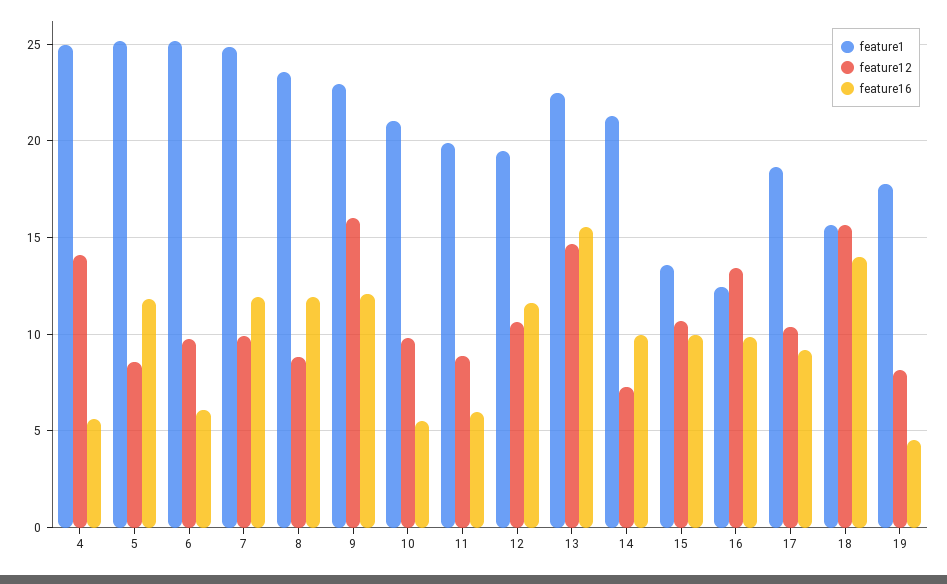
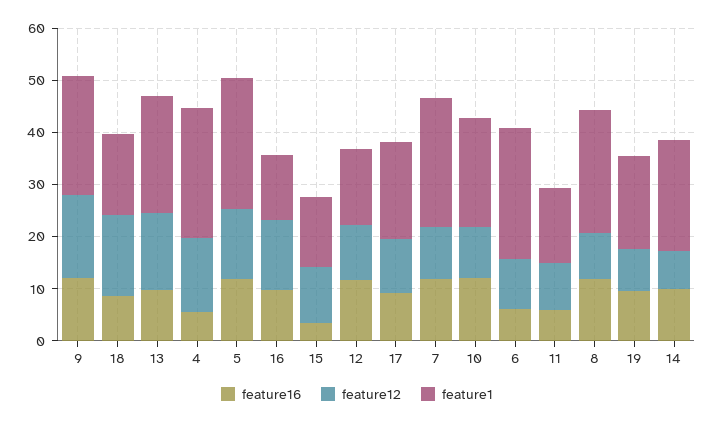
  {
    "feature1": {
      "4": 25,
      "5": 25,
      "6": 25,
      "7": 25,
      "8": 23.5,
      "9": 23,
      "10": 21,
-     "11": 20,
+     "11": 14,
-     "12": 19.5,
+     "12": 14,
      "13": 22.5,
      "14": 21.5,
      "15": 13.5,
      "16": 12.5,
      "17": 18.5,
      "18": 15.5,
      "19": 18
    },
    "feature12": {
      "4": 14,
-     "5": 8.5,
+     "5": 14,
      "6": 10,
      "7": 10,
      "8": 9,
      "9": 16,
      "10": 10,
      "11": 9,
      "12": 10.5,
      "13": 14.5,
      "14": 7.5,
      "15": 10.5,
      "16": 13.5,
      "17": 10.5,
      "18": 15.5,
      "19": 8
    },
    "feature16": {
      "4": 5.5,
      "5": 12,
      "6": 6,
      "7": 12,
      "8": 12,
      "9": 12,
-     "10": 5.5,
+     "10": 12,
      "11": 6,
      "12": 11.5,
-     "13": 15.5,
+     "13": 10,
      "14": 10,
-     "15": 10,
+     "15": 4,
      "16": 10,
      "17": 9,
-     "18": 14,
+     "18": 8,
-     "19": 4.5
+     "19": 10
    }
  }

